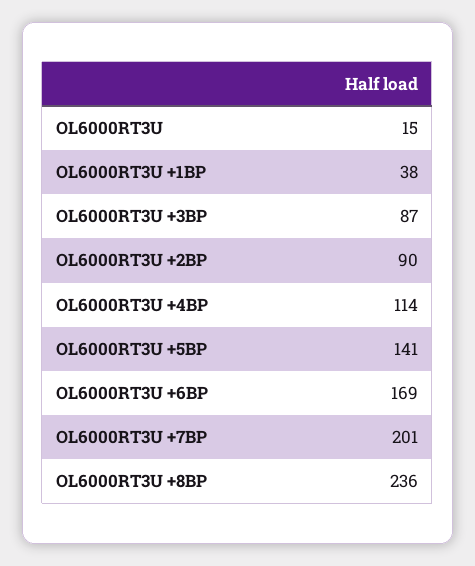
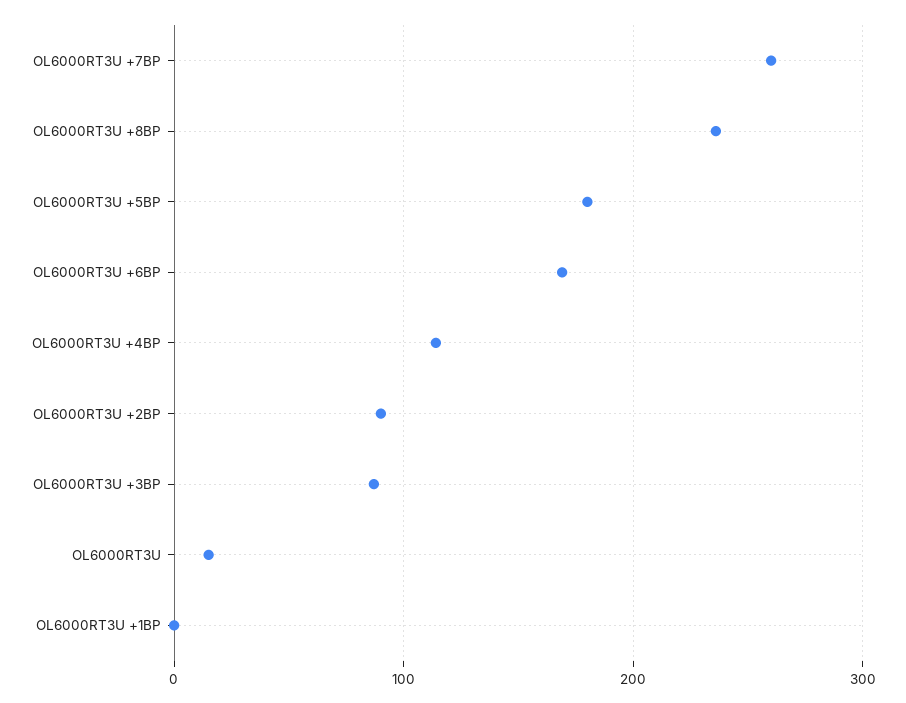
  {
    "OL6000RT3U": 15,
-   "OL6000RT3U +1BP": 38,
+   "OL6000RT3U +1BP": 0,
    "OL6000RT3U +3BP": 87,
    "OL6000RT3U +2BP": 90,
    "OL6000RT3U +4BP": 114,
-   "OL6000RT3U +5BP": 141,
+   "OL6000RT3U +5BP": 180,
    "OL6000RT3U +6BP": 169,
-   "OL6000RT3U +7BP": 201,
+   "OL6000RT3U +7BP": 260,
    "OL6000RT3U +8BP": 236
  }

